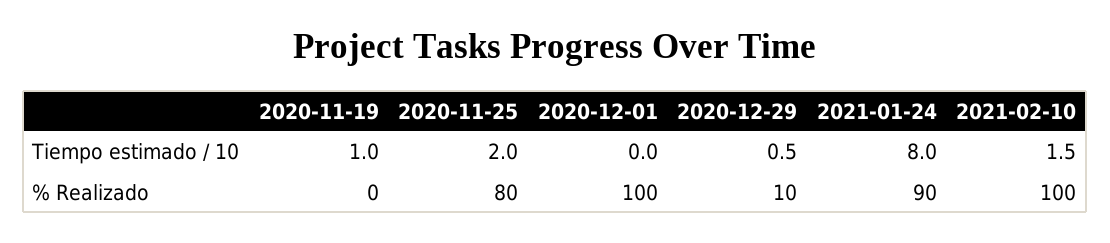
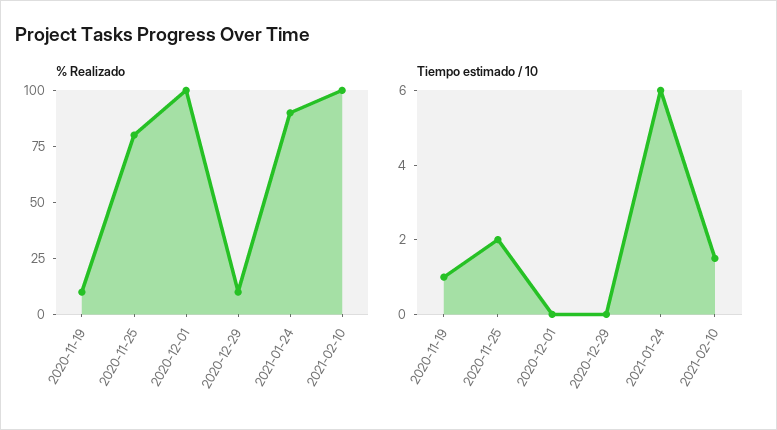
  {
    "Tiempo estimado / 10": {
      "2020-11-19": 1,
      "2020-11-25": 2,
      "2020-12-01": 0,
-     "2020-12-29": 0.5,
+     "2020-12-29": 0,
-     "2021-01-24": 8,
+     "2021-01-24": 6,
      "2021-02-10": 1.5
    },
    "% Realizado": {
-     "2020-11-19": 0,
+     "2020-11-19": 10,
      "2020-11-25": 80,
      "2020-12-01": 100,
      "2020-12-29": 10,
      "2021-01-24": 90,
      "2021-02-10": 100
    }
  }

